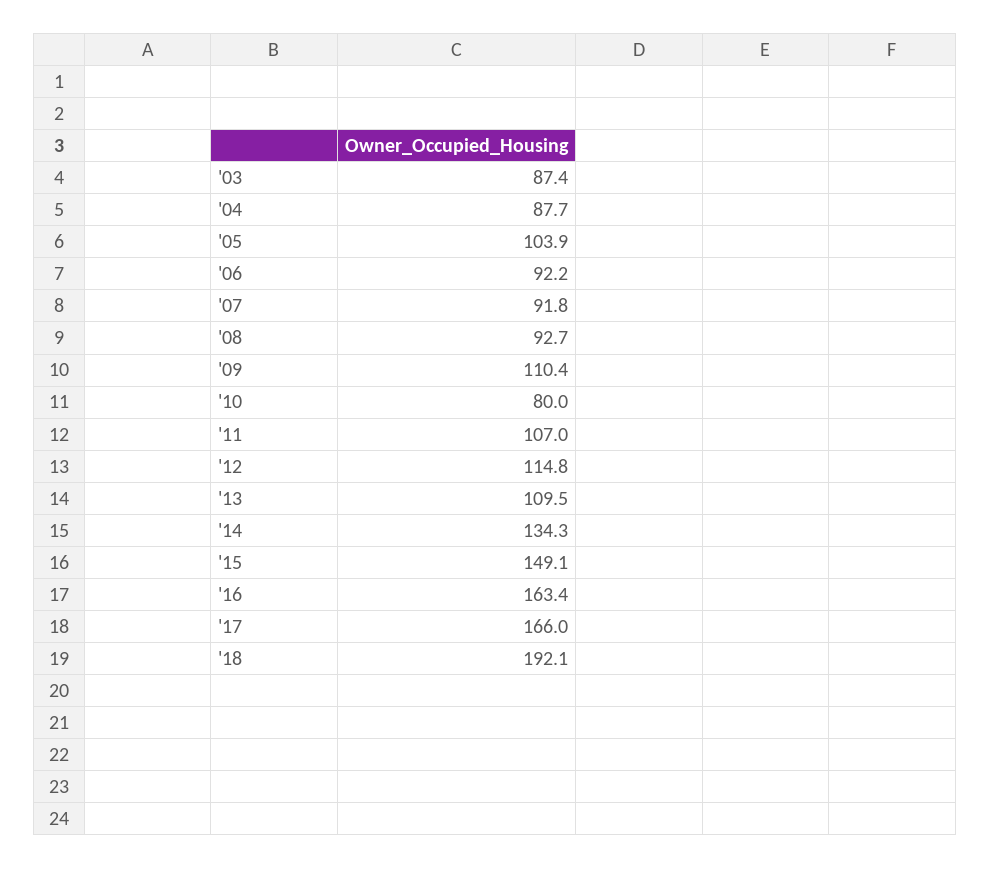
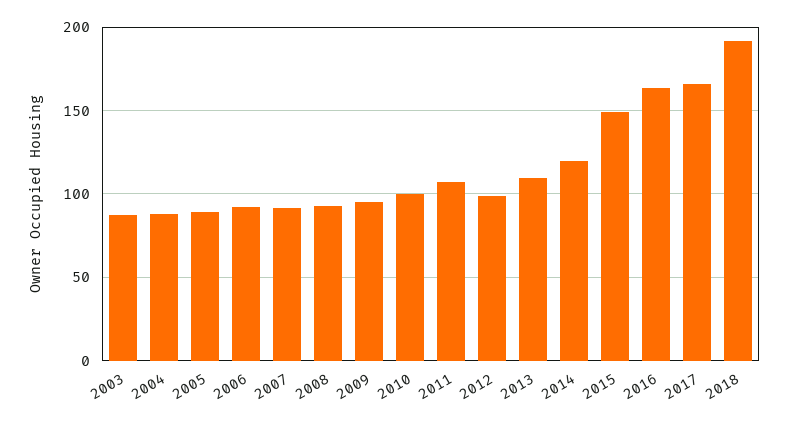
  {
    "'03": 87.4,
    "'04": 87.7,
-   "'05": 103.9,
+   "'05": 90,
    "'06": 92.2,
    "'07": 91.8,
    "'08": 92.7,
-   "'09": 110.4,
+   "'09": 95,
-   "'10": 80,
+   "'10": 100,
    "'11": 107,
-   "'12": 114.8,
+   "'12": 100,
    "'13": 109.5,
-   "'14": 134.3,
+   "'14": 120,
    "'15": 149.1,
    "'16": 163.4,
    "'17": 166,
    "'18": 192.1
  }

